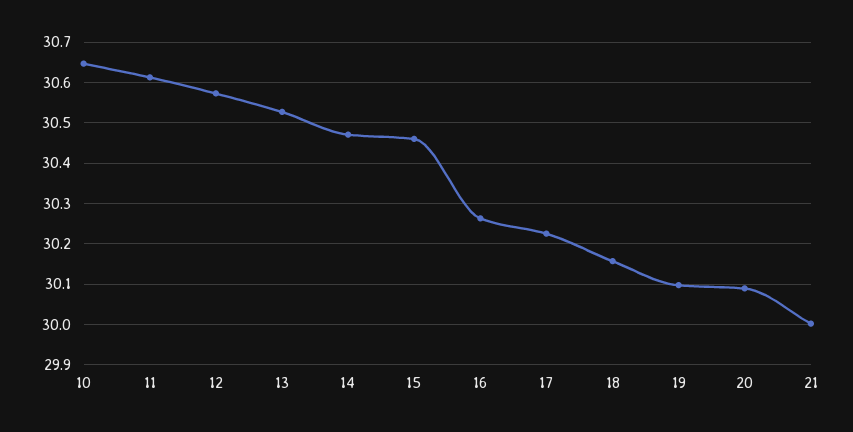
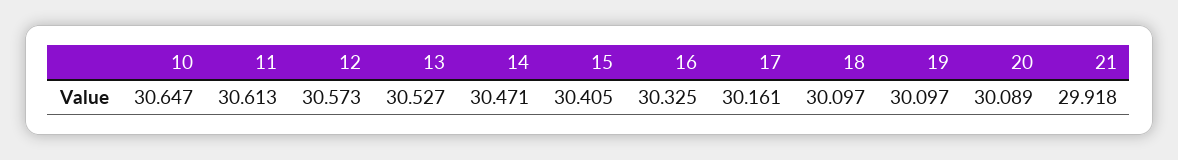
  {
    "10": 30.647,
    "11": 30.613,
    "12": 30.573,
    "13": 30.527,
    "14": 30.471,
-   "15": 30.46,
+   "15": 30.405,
-   "16": 30.26,
+   "16": 30.325,
-   "17": 30.22,
+   "17": 30.161,
-   "18": 30.16,
+   "18": 30.097,
    "19": 30.097,
    "20": 30.089,
-   "21": 30
+   "21": 29.918
  }

